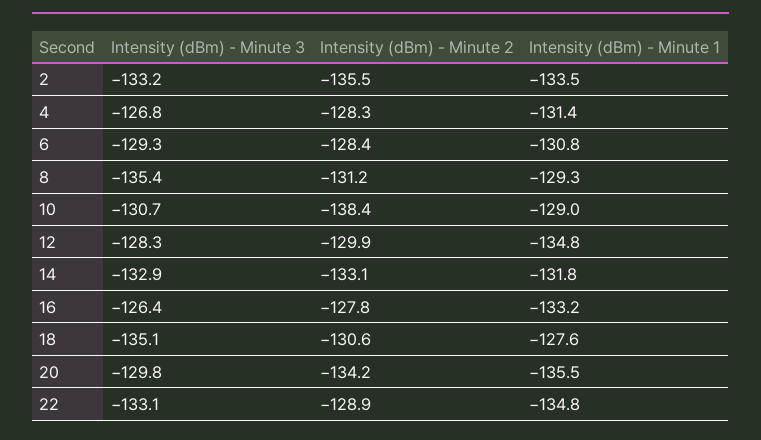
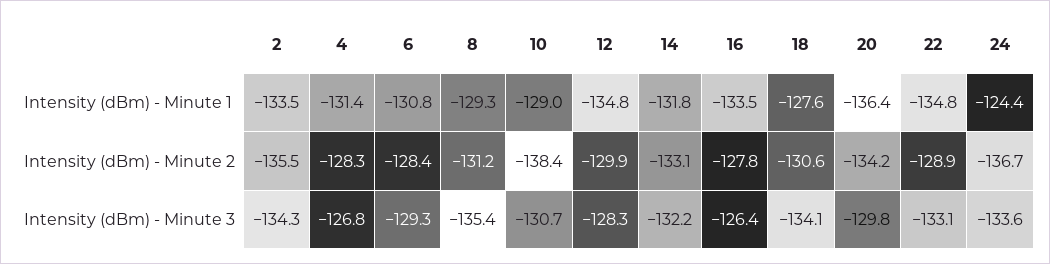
  {
    "Intensity (dBm) - Minute 3": {
-     "2": -133.2,
+     "2": -134.3,
      "4": -126.8,
      "6": -129.3,
      "8": -135.4,
      "10": -130.7,
      "12": -128.3,
-     "14": -132.9,
+     "14": -132.2,
      "16": -126.4,
-     "18": -135.1,
+     "18": -134.1,
      "20": -129.8,
-     "22": -133.1
+     "22": -133.1,
+     "24": -133.6
    },
    "Intensity (dBm) - Minute 2": {
      "2": -135.5,
      "4": -128.3,
      "6": -128.4,
      "8": -131.2,
      "10": -138.4,
      "12": -129.9,
      "14": -133.1,
      "16": -127.8,
      "18": -130.6,
      "20": -134.2,
-     "22": -128.9
+     "22": -128.9,
+     "24": -136.7
    },
    "Intensity (dBm) - Minute 1": {
      "2": -133.5,
      "4": -131.4,
      "6": -130.8,
      "8": -129.3,
      "10": -129,
      "12": -134.8,
      "14": -131.8,
-     "16": -133.2,
+     "16": -133.5,
      "18": -127.6,
-     "20": -135.5,
+     "20": -136.4,
-     "22": -134.8
+     "22": -134.8,
+     "24": -124.4
    }
  }

